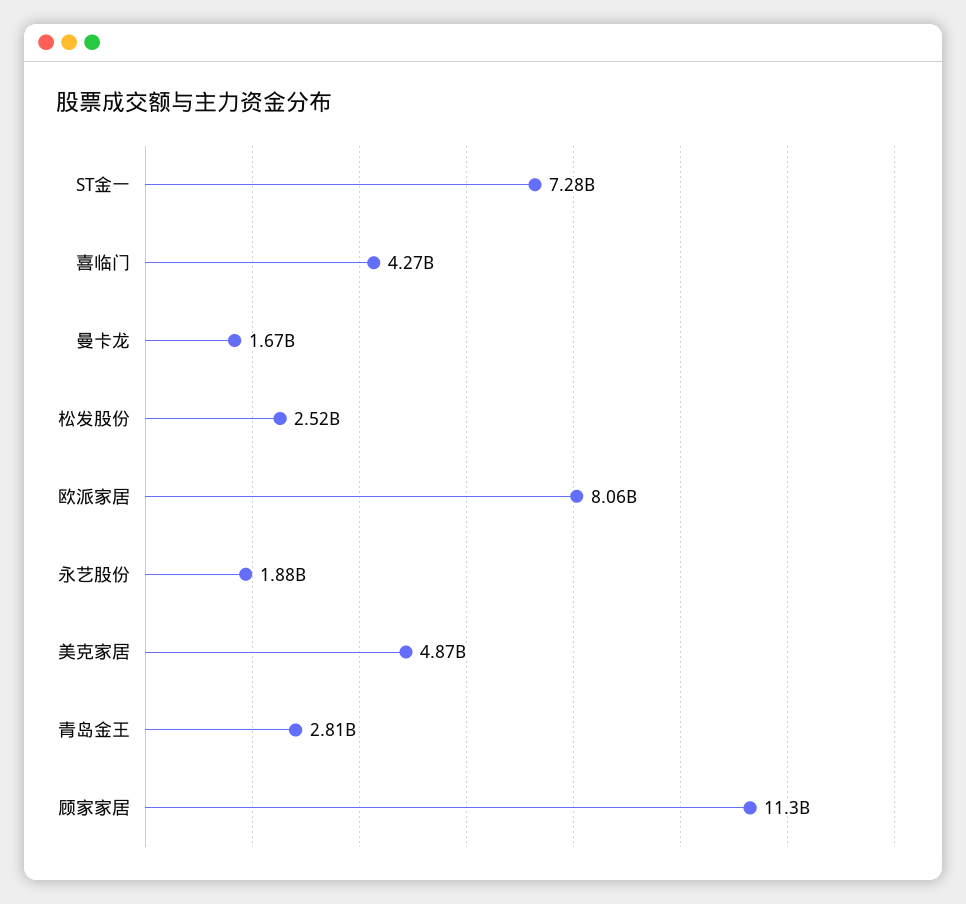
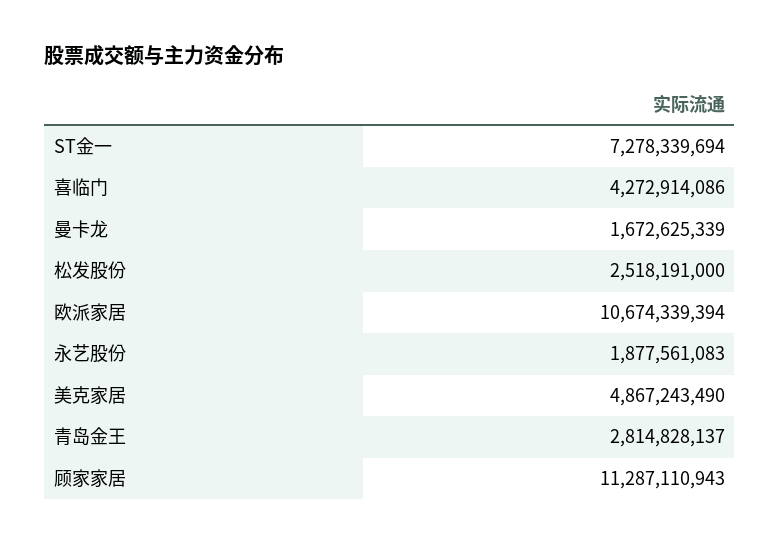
  {
    "ST金一": 7278339694,
    "喜临门": 4272914086,
    "曼卡龙": 1672625339,
    "松发股份": 2518191000,
-   "欧派家居": 8060000000,
+   "欧派家居": 10674339394,
    "永艺股份": 1877561083,
    "美克家居": 4867243490,
    "青岛金王": 2814828137,
    "顾家家居": 11287110943
  }

